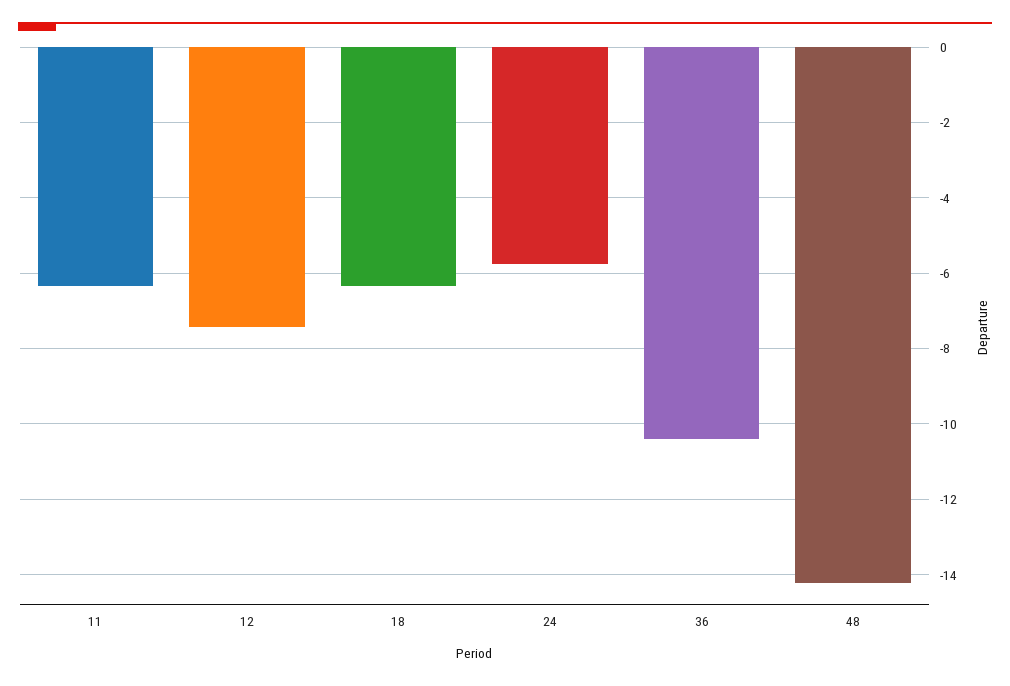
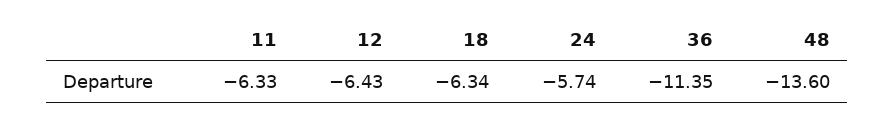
  {
    "11": -6.33,
-   "12": -7.4,
+   "12": -6.43,
    "18": -6.34,
    "24": -5.74,
-   "36": -10.4,
+   "36": -11.35,
-   "48": -14.2
+   "48": -13.6
  }

